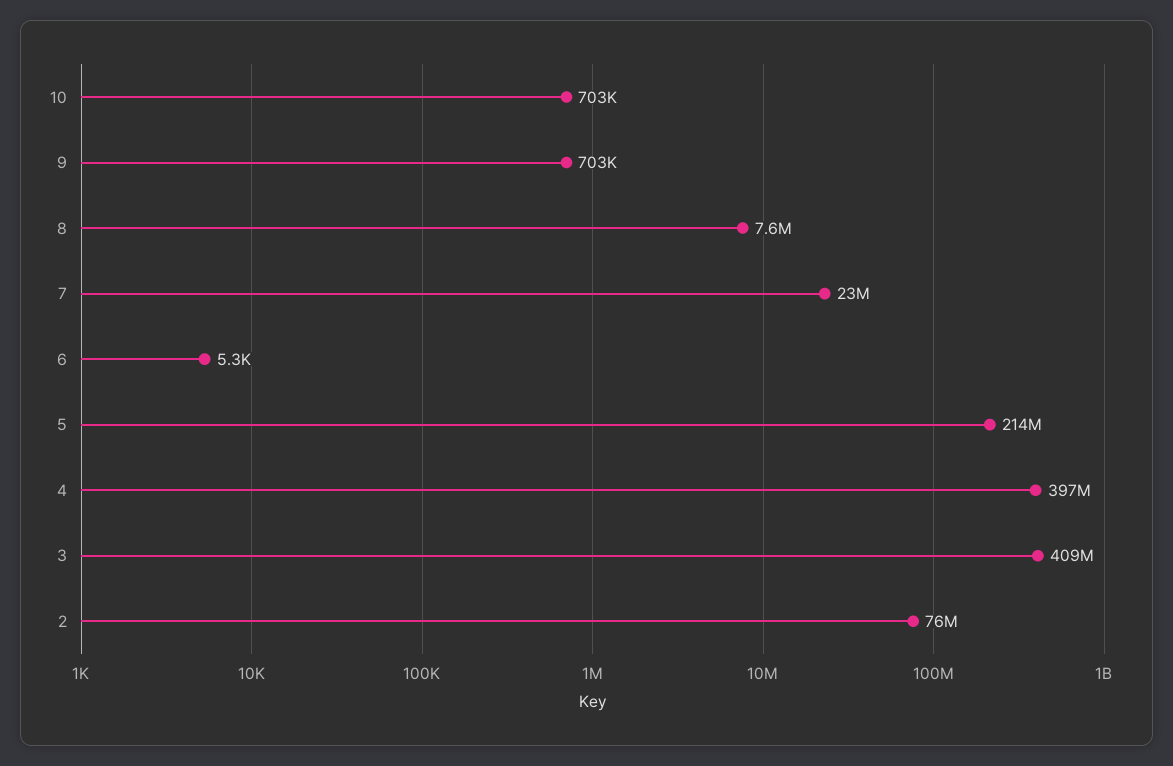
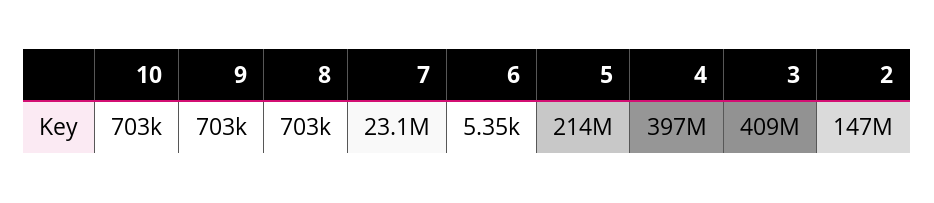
  {
    "10": 703000,
    "9": 703000,
-   "8": 7600000,
+   "8": 703000,
    "7": 23100000,
    "6": 5350,
    "5": 214000000,
    "4": 397000000,
    "3": 409000000,
-   "2": 76000000
+   "2": 147000000
  }

